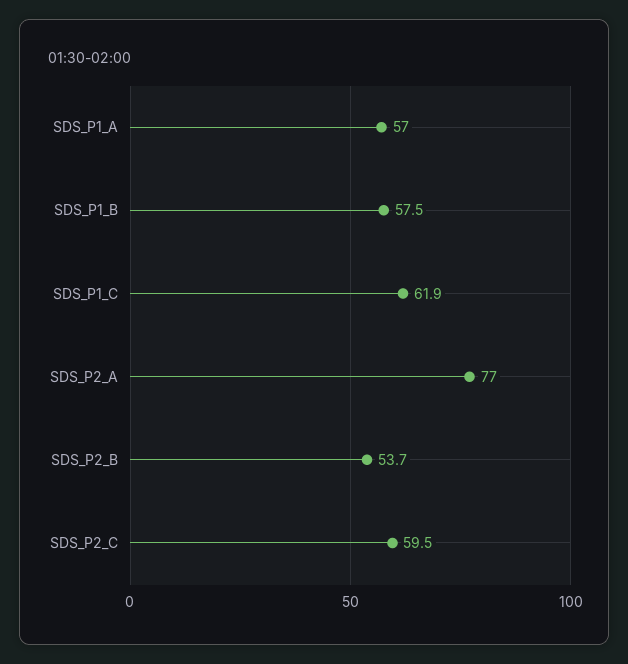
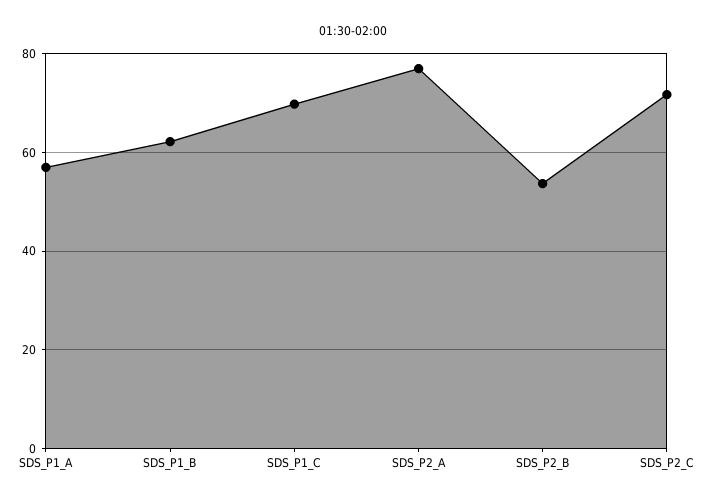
  {
    "SDS_P1_A": 57,
-   "SDS_P1_B": 57.5,
+   "SDS_P1_B": 62,
-   "SDS_P1_C": 61.9,
+   "SDS_P1_C": 70,
    "SDS_P2_A": 77,
    "SDS_P2_B": 53.7,
-   "SDS_P2_C": 59.5
+   "SDS_P2_C": 72
  }

